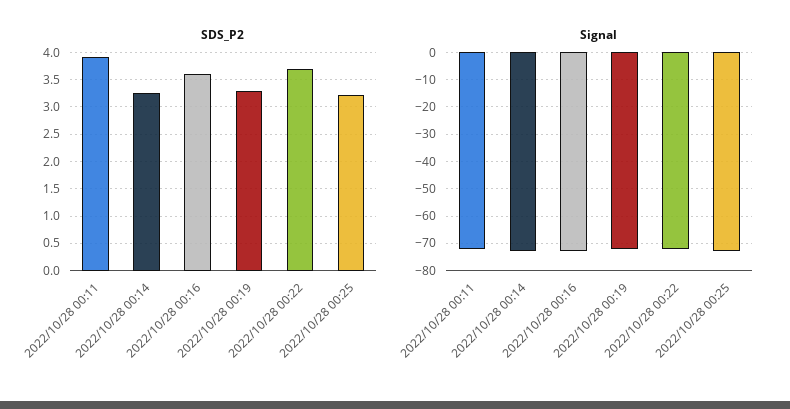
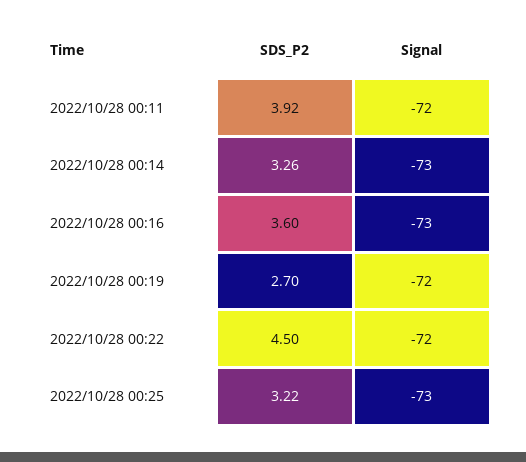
  {
    "SDS_P2": {
      "2022/10/28 00:11": 3.92,
      "2022/10/28 00:14": 3.26,
      "2022/10/28 00:16": 3.6,
-     "2022/10/28 00:19": 3.25,
+     "2022/10/28 00:19": 2.7,
-     "2022/10/28 00:22": 3.75,
+     "2022/10/28 00:22": 4.5,
      "2022/10/28 00:25": 3.22
    },
    "Signal": {
      "2022/10/28 00:11": -72,
      "2022/10/28 00:14": -73,
      "2022/10/28 00:16": -73,
      "2022/10/28 00:19": -72,
      "2022/10/28 00:22": -72,
      "2022/10/28 00:25": -73
    }
  }

